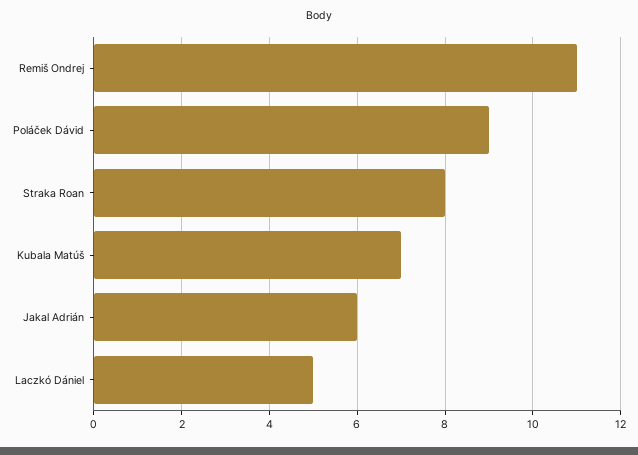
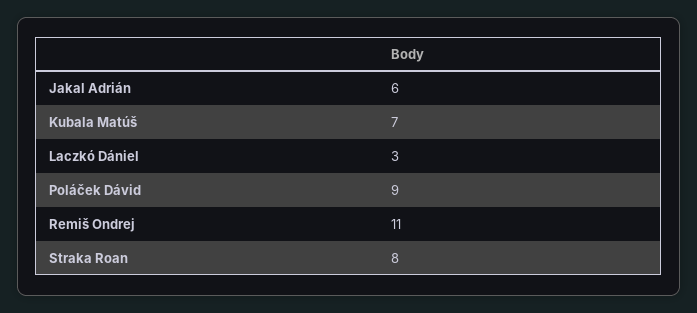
  {
    "Remiš Ondrej": 11,
    "Poláček Dávid": 9,
    "Straka Roan": 8,
    "Kubala Matúš": 7,
    "Jakal Adrián": 6,
-   "Laczkó Dániel": 5
+   "Laczkó Dániel": 3
  }

